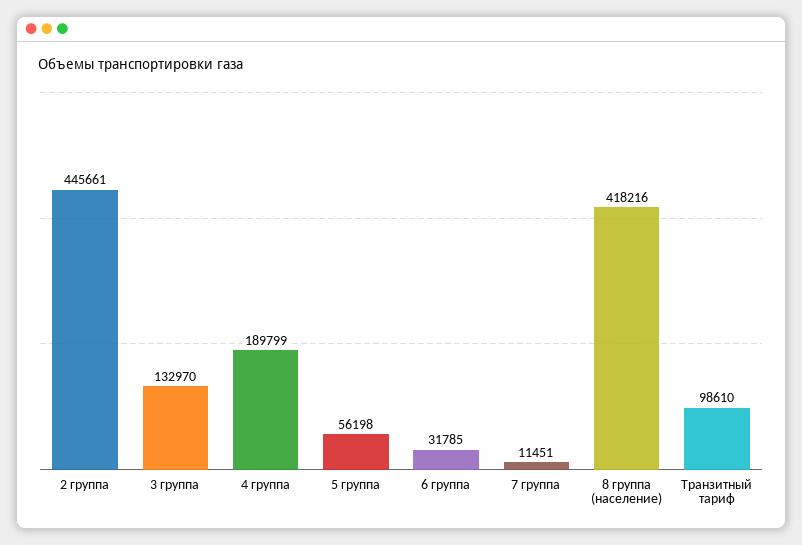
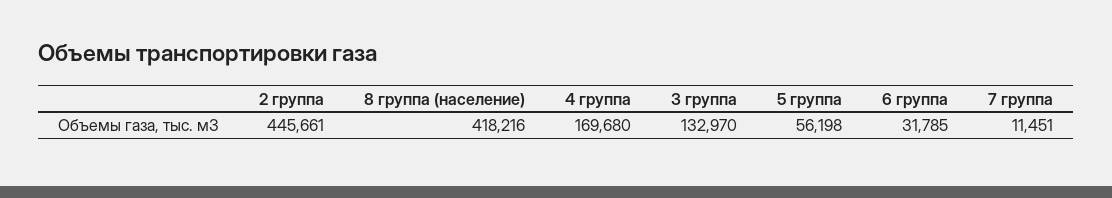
  {
    "2 группа": 445661,
    "3 группа": 132970,
-   "4 группа": 189799,
+   "4 группа": 169680,
    "5 группа": 56198,
    "6 группа": 31785,
    "7 группа": 11451,
-   "8 группа (население)": 418216,
+   "8 группа (население)": 418216
-   "Транзитный тариф": 98610
  }

